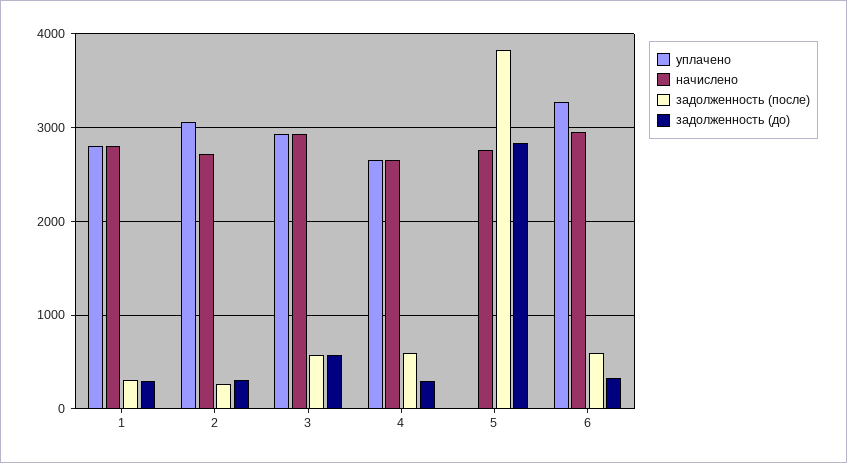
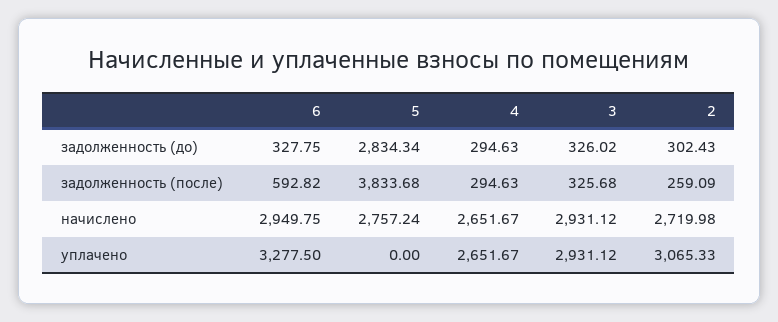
  {
    "уплачено": {
-     "1": 2800,
      "2": 3065.33,
      "3": 2931.12,
      "4": 2651.67,
      "5": 0,
      "6": 3277.5
    },
    "начислено": {
-     "1": 2800,
      "2": 2719.98,
      "3": 2931.12,
      "4": 2651.67,
      "5": 2757.24,
      "6": 2949.75
    },
    "задолженность (после)": {
-     "1": 300,
      "2": 259.09,
-     "3": 600,
+     "3": 325.68,
-     "4": 600,
+     "4": 294.63,
      "5": 3833.68,
      "6": 592.82
    },
    "задолженность (до)": {
-     "1": 300,
      "2": 302.43,
-     "3": 600,
+     "3": 326.02,
      "4": 294.63,
      "5": 2834.34,
      "6": 327.75
    }
  }

